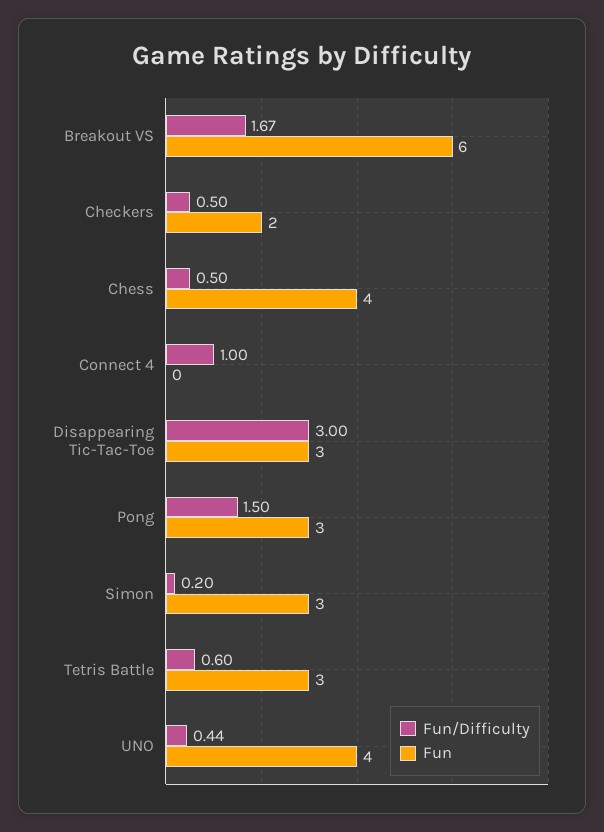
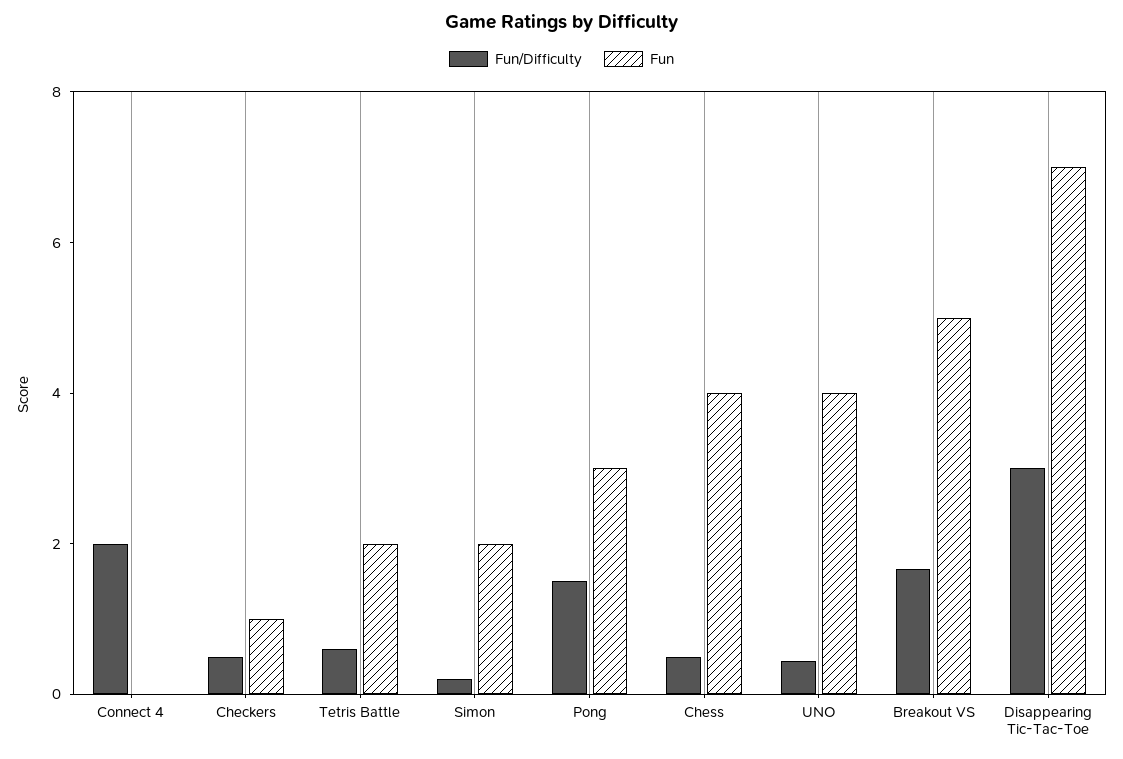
  {
    "Fun/Difficulty": {
      "Breakout VS": 1.67,
      "Checkers": 0.5,
      "Chess": 0.5,
-     "Connect 4": 1,
+     "Connect 4": 2,
      "Disappearing Tic-Tac-Toe": 3,
      "Pong": 1.5,
      "Simon": 0.2,
      "Tetris Battle": 0.6,
      "UNO": 0.44
    },
    "Fun": {
-     "Breakout VS": 6,
+     "Breakout VS": 5,
-     "Checkers": 2,
+     "Checkers": 1,
      "Chess": 4,
      "Connect 4": 0,
-     "Disappearing Tic-Tac-Toe": 3,
+     "Disappearing Tic-Tac-Toe": 7,
      "Pong": 3,
-     "Simon": 3,
+     "Simon": 2,
-     "Tetris Battle": 3,
+     "Tetris Battle": 2,
      "UNO": 4
    }
  }

